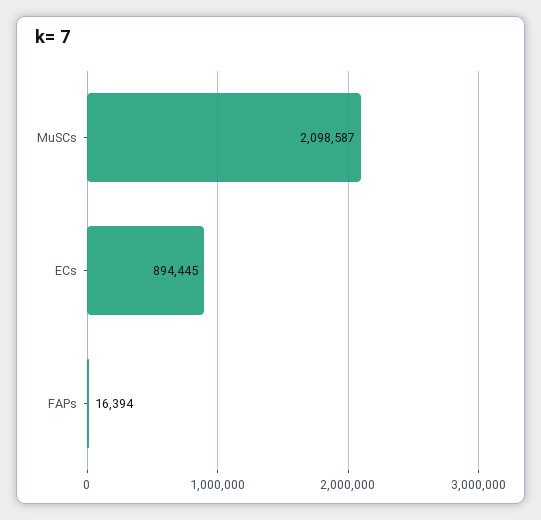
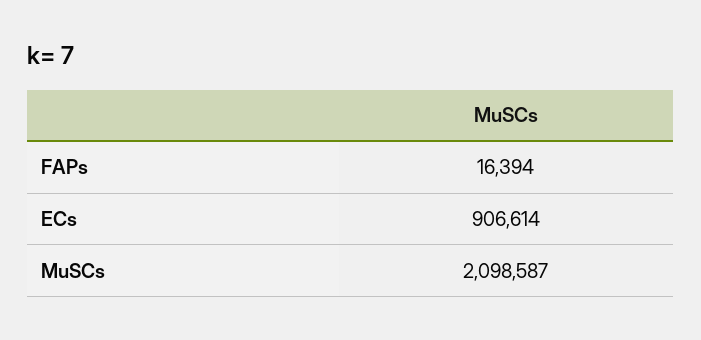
  {
    "MuSCs": 2098587,
-   "ECs": 894445,
+   "ECs": 906614,
    "FAPs": 16394
  }

